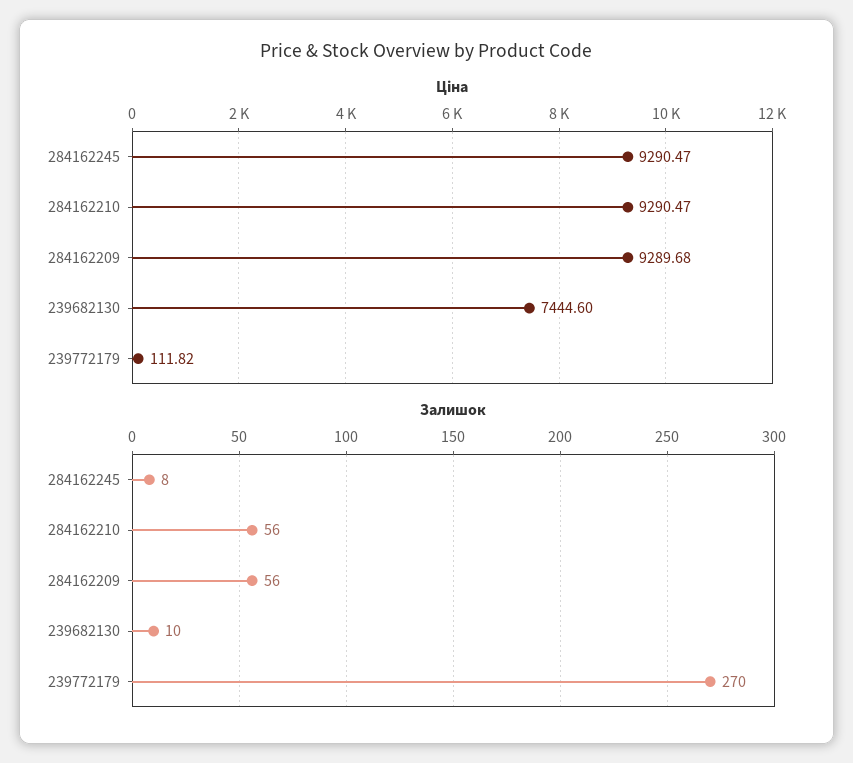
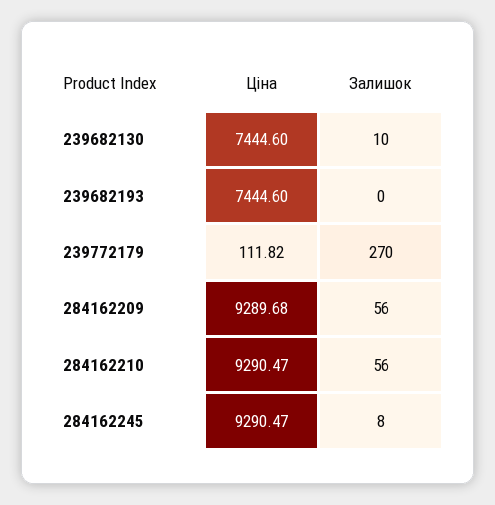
  {
    "Ціна": {
      "284162245": 9290.47,
      "284162210": 9290.47,
      "284162209": 9289.68,
      "239682130": 7444.6,
-     "239772179": 111.82
+     "239772179": 111.82,
+     "239682193": 7444.6
    },
    "Залишок": {
      "284162245": 8,
      "284162210": 56,
      "284162209": 56,
      "239682130": 10,
-     "239772179": 270
+     "239772179": 270,
+     "239682193": 0
    }
  }

